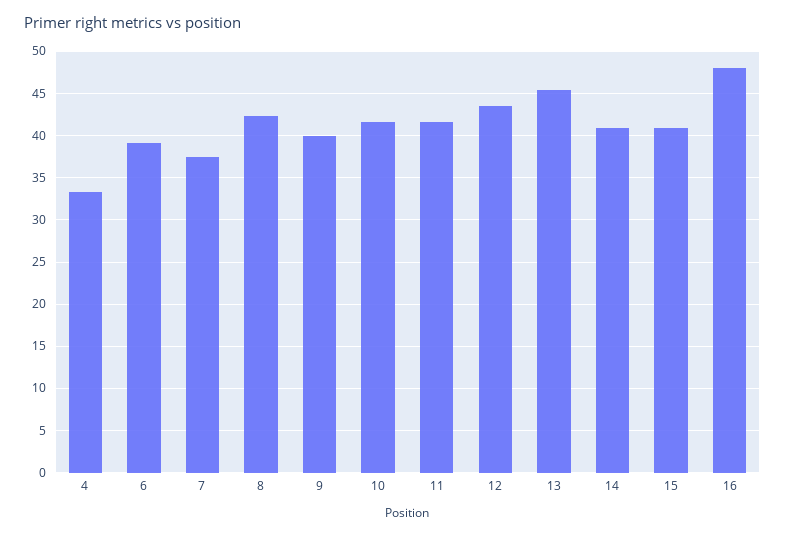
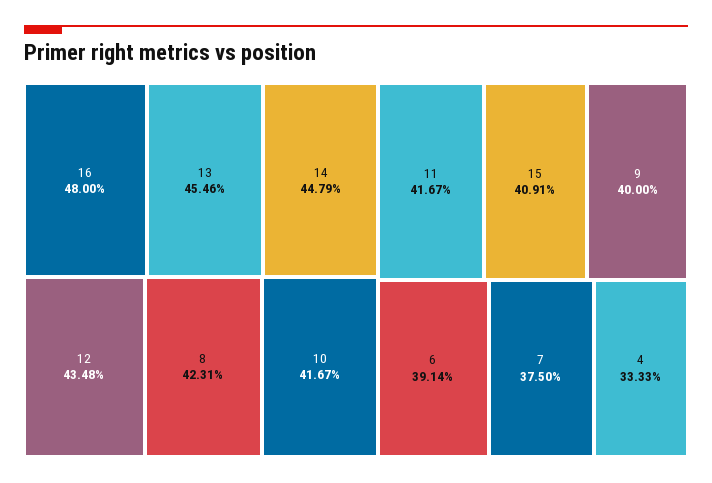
  {
    "4": 33.33,
    "6": 39.14,
    "7": 37.5,
    "8": 42.31,
    "9": 40,
    "10": 41.67,
    "11": 41.67,
    "12": 43.48,
    "13": 45.46,
-   "14": 41,
+   "14": 44.79,
    "15": 40.91,
    "16": 48
  }

